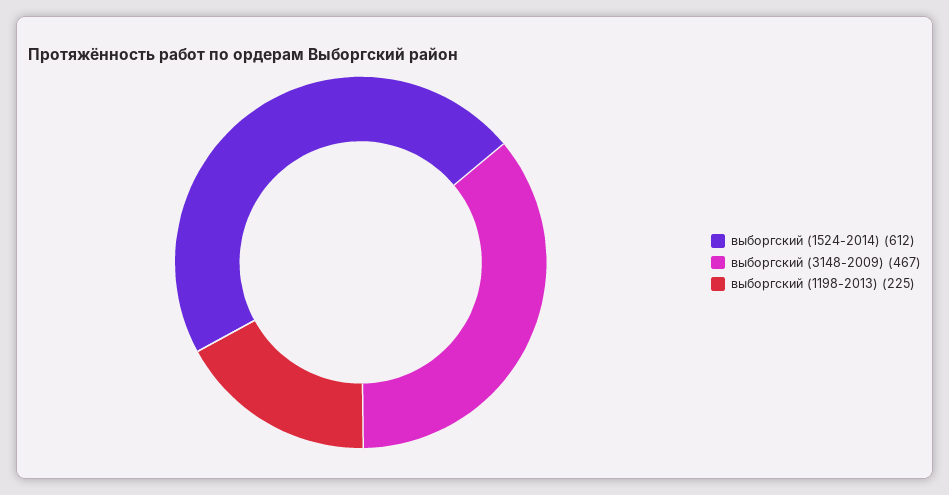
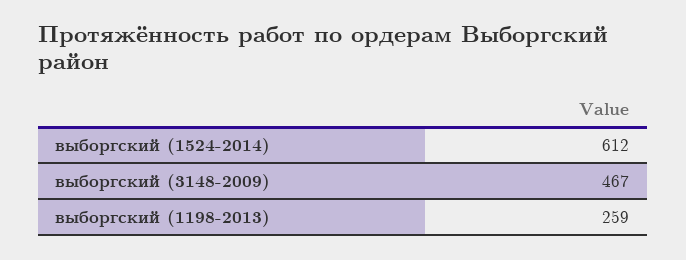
  {
    "выборгский (1524-2014)": 612,
    "выборгский (3148-2009)": 467,
-   "выборгский (1198-2013)": 225
+   "выборгский (1198-2013)": 259
  }

